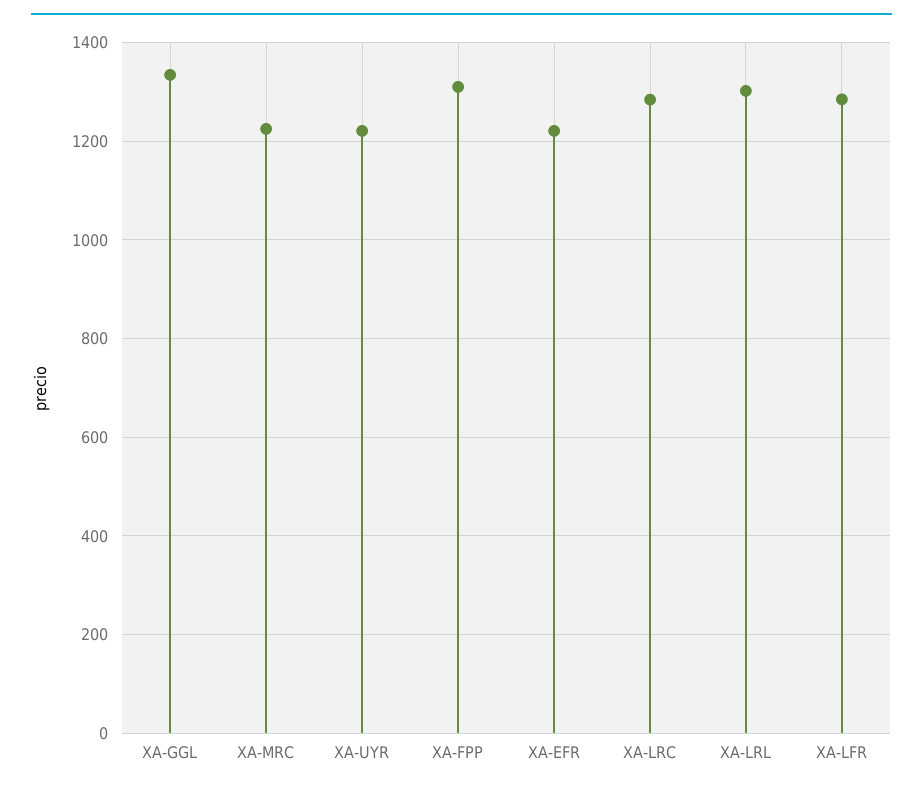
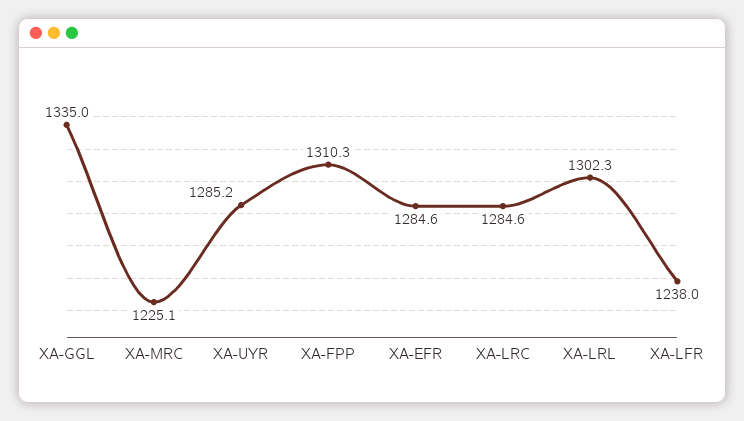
  {
    "XA-GGL": 1335,
    "XA-MRC": 1225.1,
-   "XA-UYR": 1220,
+   "XA-UYR": 1285.2,
    "XA-FPP": 1310.3,
-   "XA-EFR": 1220,
+   "XA-EFR": 1284.6,
    "XA-LRC": 1284.6,
    "XA-LRL": 1302.3,
-   "XA-LFR": 1280
+   "XA-LFR": 1238
  }

